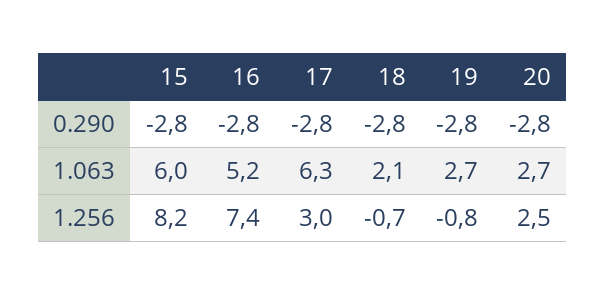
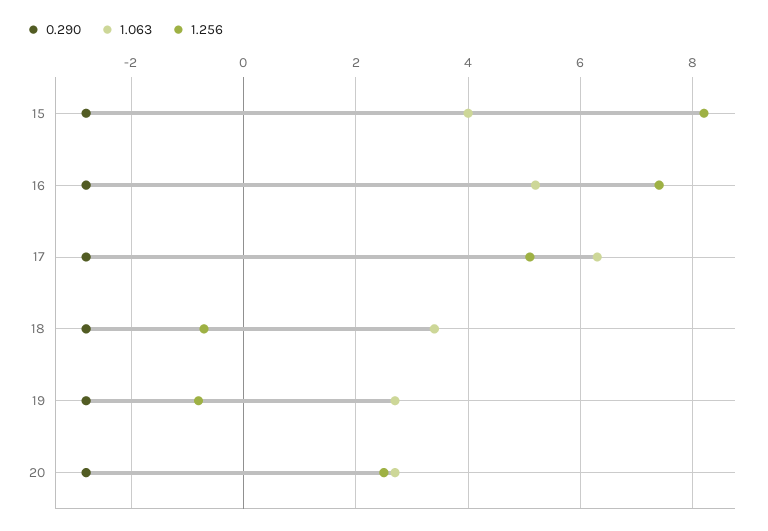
  {
    "0.290": {
      "15": -2.8,
      "16": -2.8,
      "17": -2.8,
      "18": -2.8,
      "19": -2.8,
      "20": -2.8
    },
    "1.063": {
-     "15": 6,
+     "15": 4,
      "16": 5.2,
      "17": 6.3,
-     "18": 2.1,
+     "18": 3.5,
      "19": 2.7,
      "20": 2.7
    },
    "1.256": {
      "15": 8.2,
      "16": 7.4,
-     "17": 3,
+     "17": 5,
      "18": -0.7,
      "19": -0.8,
      "20": 2.5
    }
  }

